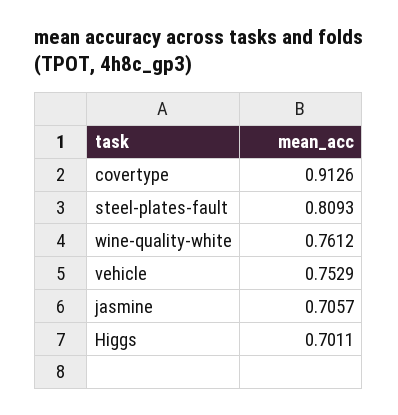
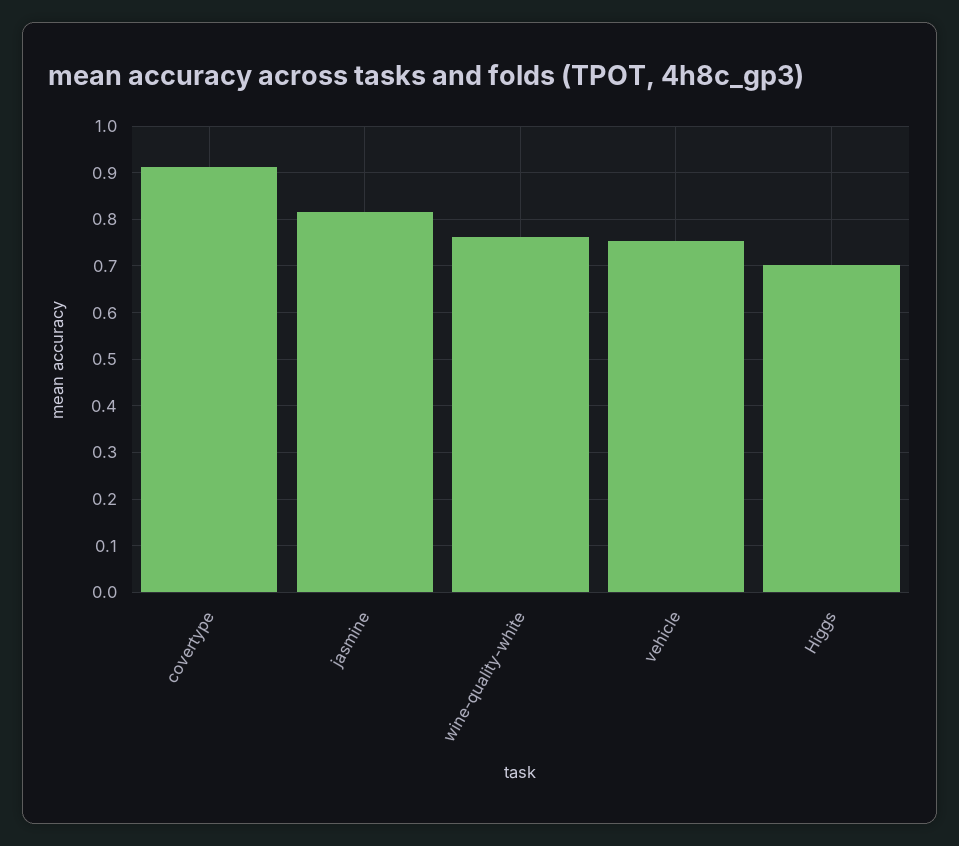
  {
    "covertype": 0.9126,
-   "steel-plates-fault": 0.8093,
    "wine-quality-white": 0.7612,
    "vehicle": 0.7529,
-   "jasmine": 0.7057,
+   "jasmine": 0.82,
    "Higgs": 0.7011
  }

